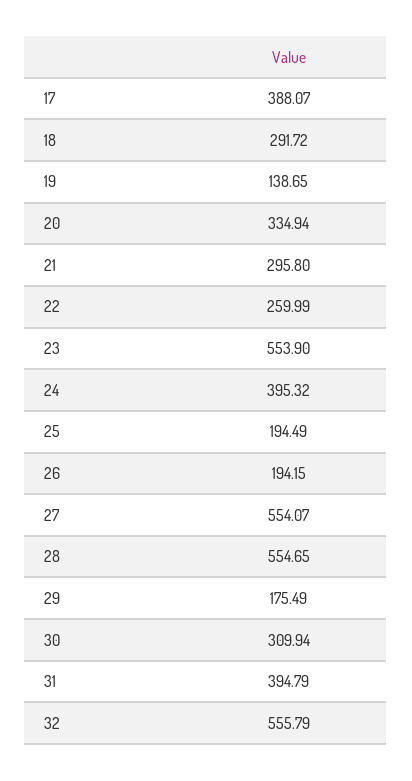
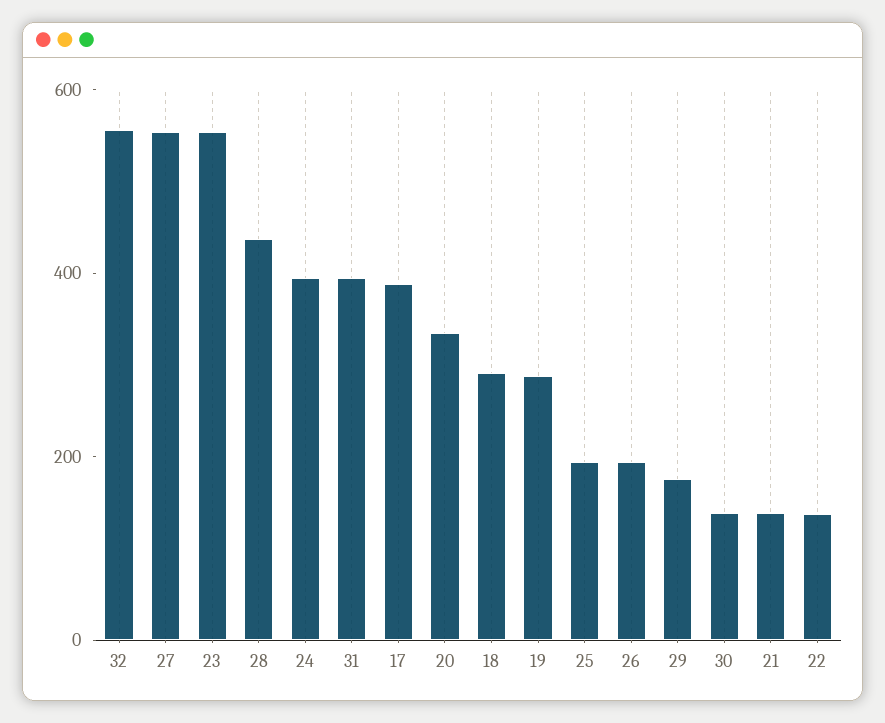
  {
    "17": 388.07,
    "18": 291.72,
-   "19": 138.65,
+   "19": 300,
    "20": 334.94,
-   "21": 295.8,
+   "21": 150,
-   "22": 259.99,
+   "22": 150,
    "23": 553.9,
    "24": 395.32,
    "25": 194.49,
    "26": 194.15,
    "27": 554.07,
-   "28": 554.65,
+   "28": 450,
    "29": 175.49,
-   "30": 309.94,
+   "30": 150,
    "31": 394.79,
    "32": 555.79
  }

